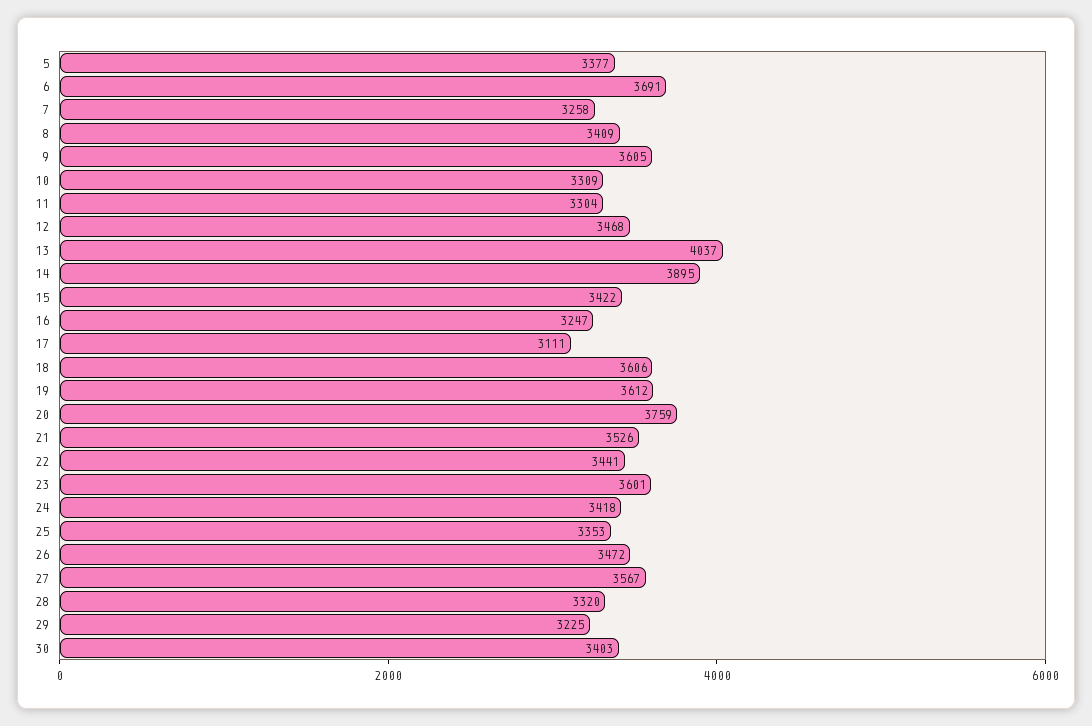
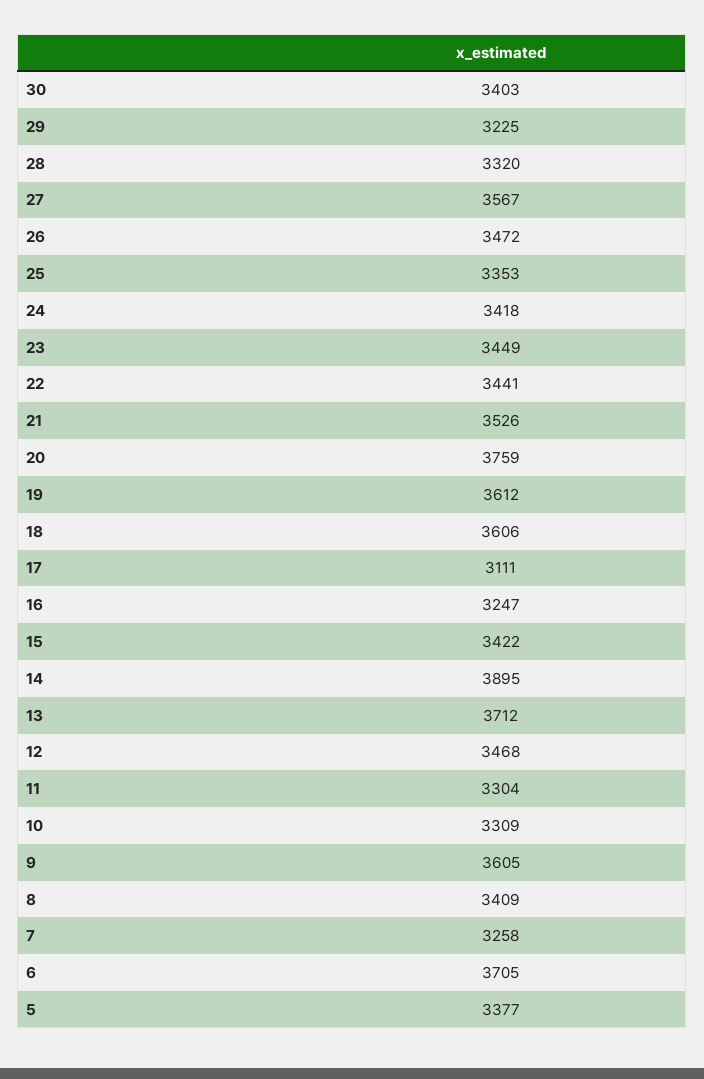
  {
    "5": 3377,
-   "6": 3691,
+   "6": 3705,
    "7": 3258,
    "8": 3409,
    "9": 3605,
    "10": 3309,
    "11": 3304,
    "12": 3468,
-   "13": 4037,
+   "13": 3712,
    "14": 3895,
    "15": 3422,
    "16": 3247,
    "17": 3111,
    "18": 3606,
    "19": 3612,
    "20": 3759,
    "21": 3526,
    "22": 3441,
-   "23": 3601,
+   "23": 3449,
    "24": 3418,
    "25": 3353,
    "26": 3472,
    "27": 3567,
    "28": 3320,
    "29": 3225,
    "30": 3403
  }

